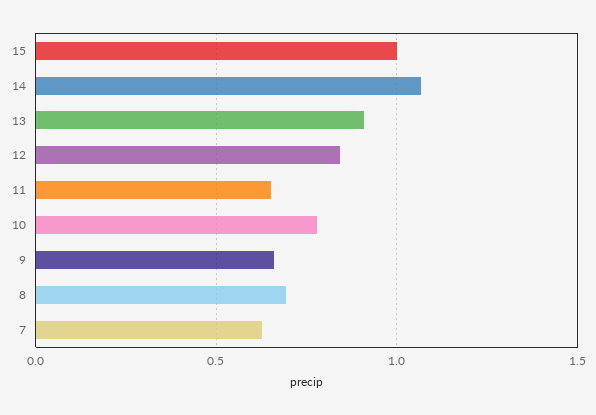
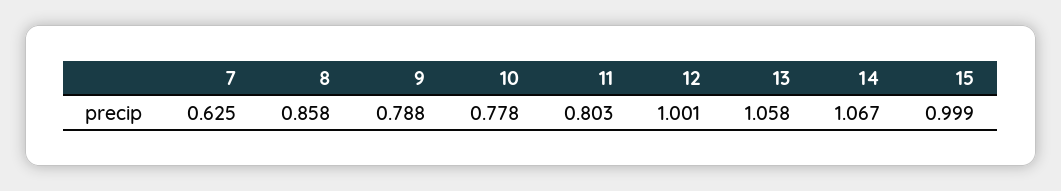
  {
    "15": 0.999,
    "14": 1.067,
-   "13": 0.9,
+   "13": 1.058,
-   "12": 0.85,
+   "12": 1.001,
-   "11": 0.65,
+   "11": 0.803,
    "10": 0.778,
-   "9": 0.65,
+   "9": 0.788,
-   "8": 0.7,
+   "8": 0.858,
    "7": 0.625
  }

